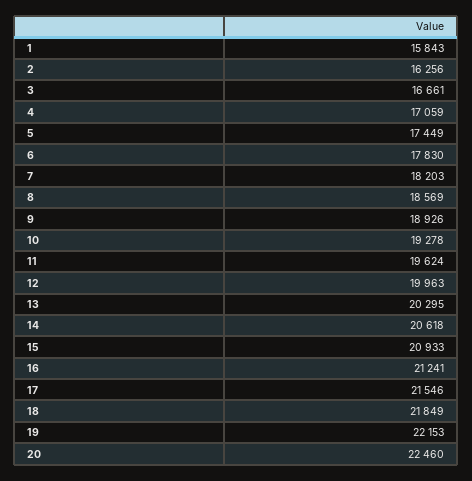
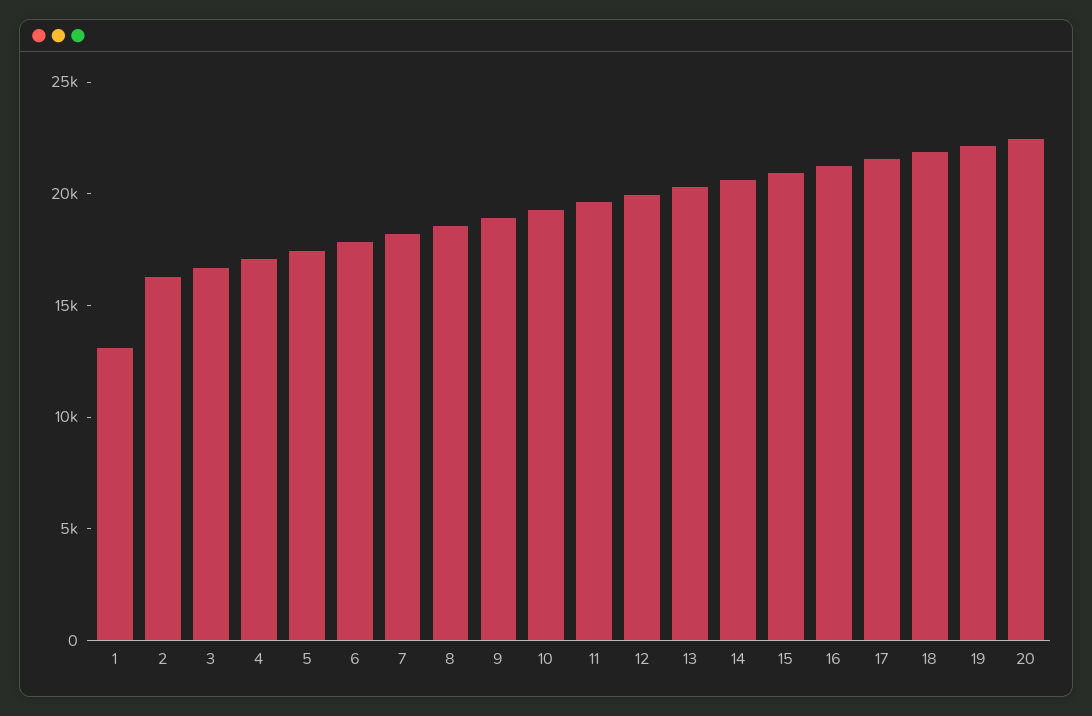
  {
-   "1": 15843,
+   "1": 13000,
    "2": 16256,
    "3": 16661,
    "4": 17059,
    "5": 17449,
    "6": 17830,
    "7": 18203,
    "8": 18569,
    "9": 18926,
    "10": 19278,
    "11": 19624,
    "12": 19963,
    "13": 20295,
    "14": 20618,
    "15": 20933,
    "16": 21241,
    "17": 21546,
    "18": 21849,
    "19": 22153,
    "20": 22460
  }

